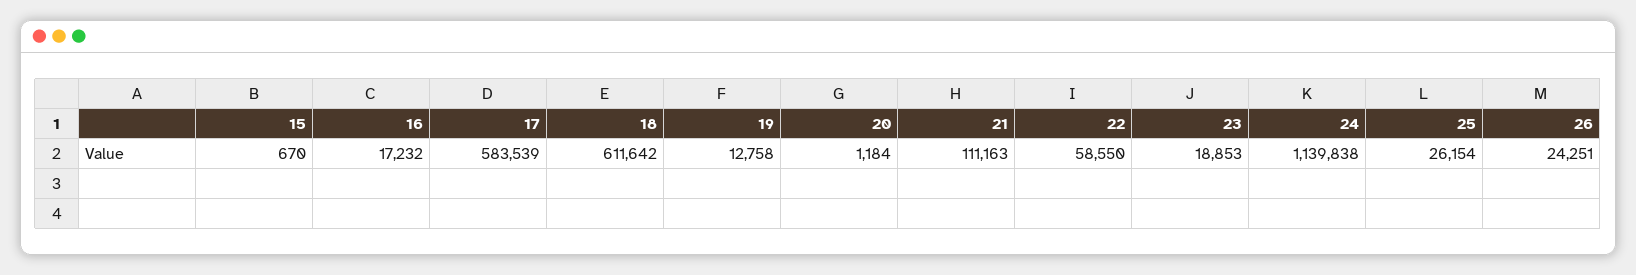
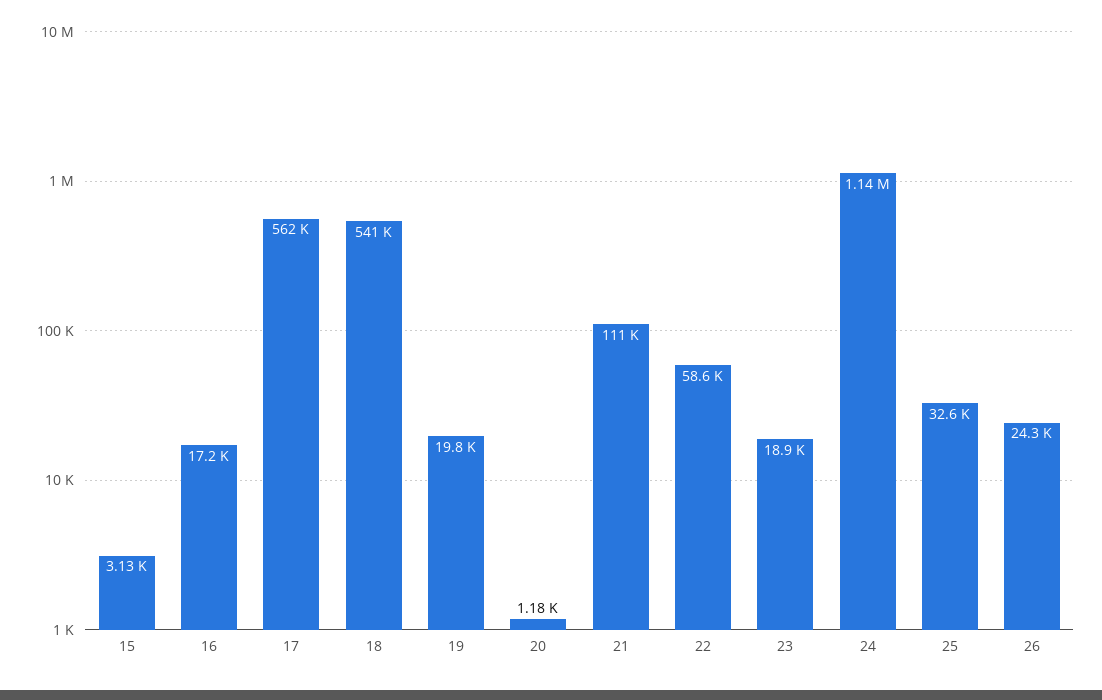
  {
-   "15": 670,
+   "15": 3130,
    "16": 17232,
-   "17": 583539,
+   "17": 562000,
-   "18": 611642,
+   "18": 541000,
-   "19": 12758,
+   "19": 19800,
    "20": 1184,
    "21": 111163,
    "22": 58550,
    "23": 18853,
    "24": 1139838,
-   "25": 26154,
+   "25": 32600,
    "26": 24251
  }

